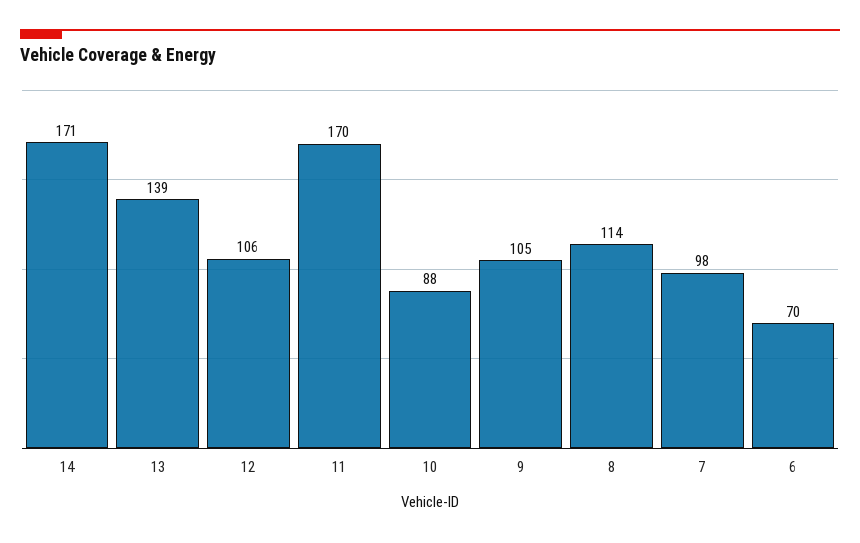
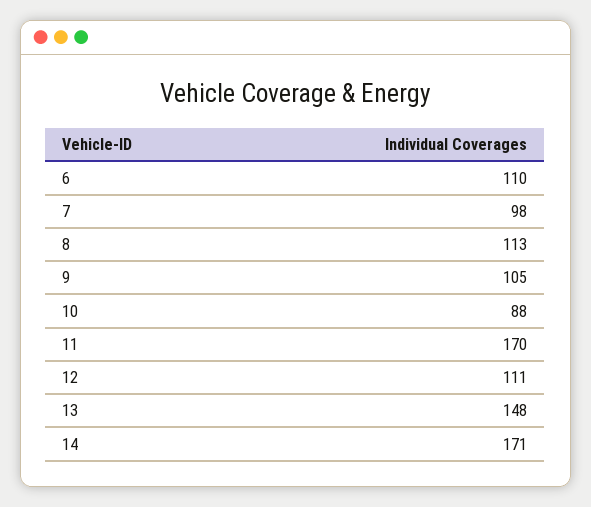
  {
    "14": 171,
-   "13": 139,
+   "13": 148,
-   "12": 106,
+   "12": 111,
    "11": 170,
    "10": 88,
    "9": 105,
-   "8": 114,
+   "8": 113,
    "7": 98,
-   "6": 70
+   "6": 110
  }

